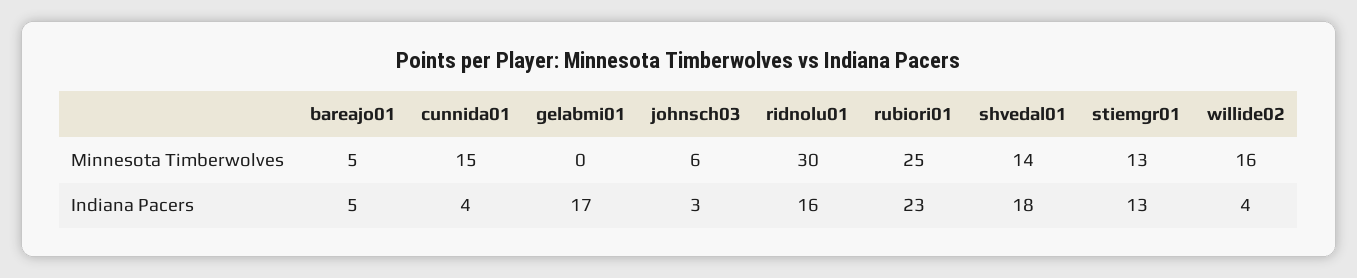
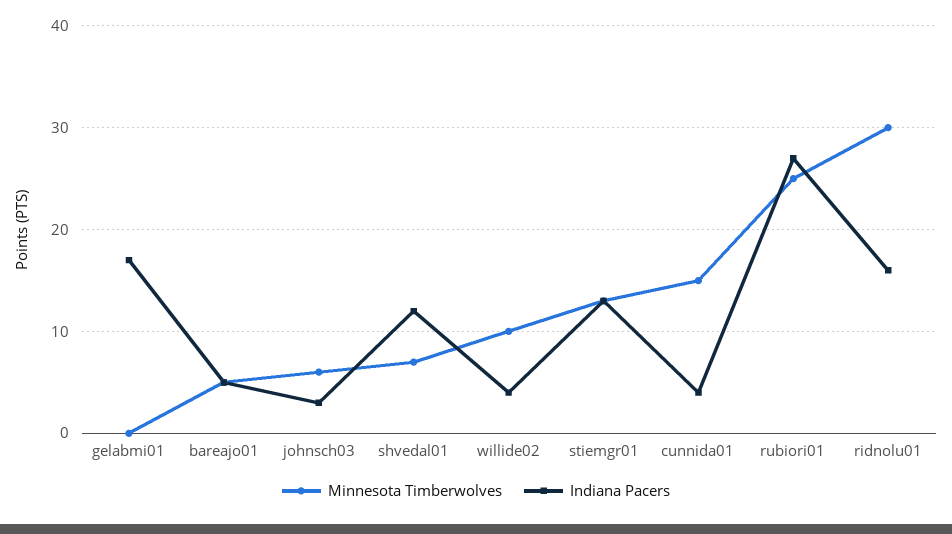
  {
    "Minnesota Timberwolves": {
      "bareajo01": 5,
      "cunnida01": 15,
      "gelabmi01": 0,
      "johnsch03": 6,
      "ridnolu01": 30,
      "rubiori01": 25,
-     "shvedal01": 14,
+     "shvedal01": 7,
      "stiemgr01": 13,
-     "willide02": 16
+     "willide02": 10
    },
    "Indiana Pacers": {
      "bareajo01": 5,
      "cunnida01": 4,
      "gelabmi01": 17,
      "johnsch03": 3,
      "ridnolu01": 16,
-     "rubiori01": 23,
+     "rubiori01": 27,
-     "shvedal01": 18,
+     "shvedal01": 12,
      "stiemgr01": 13,
      "willide02": 4
    }
  }

